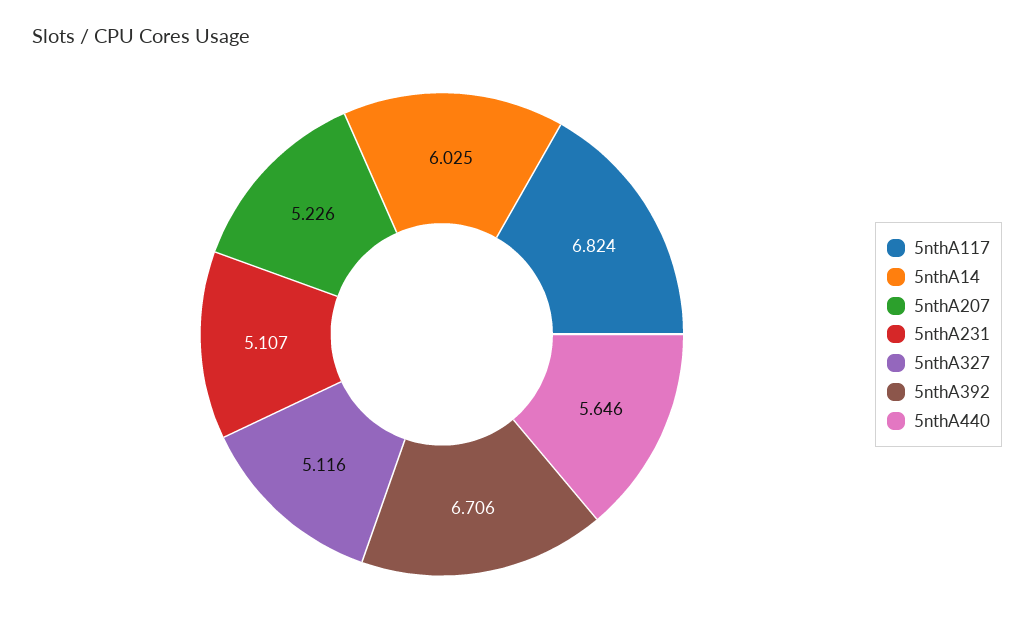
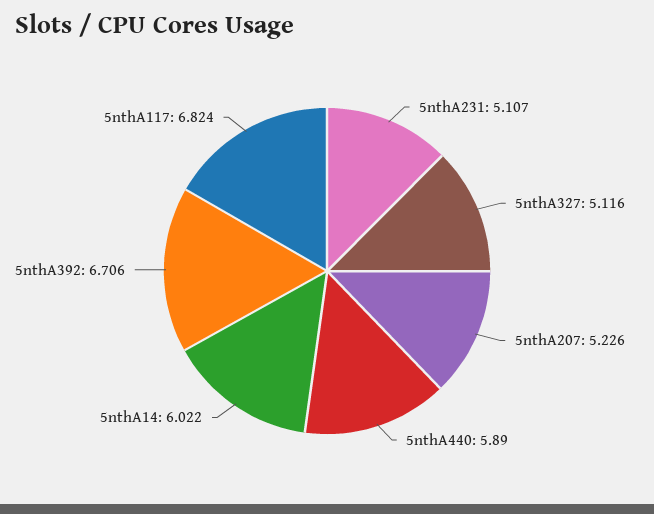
  {
    "5nthA117": 6.824,
-   "5nthA14": 6.025,
+   "5nthA14": 6.022,
    "5nthA207": 5.226,
    "5nthA231": 5.107,
    "5nthA327": 5.116,
    "5nthA392": 6.706,
-   "5nthA440": 5.646
+   "5nthA440": 5.89
  }

